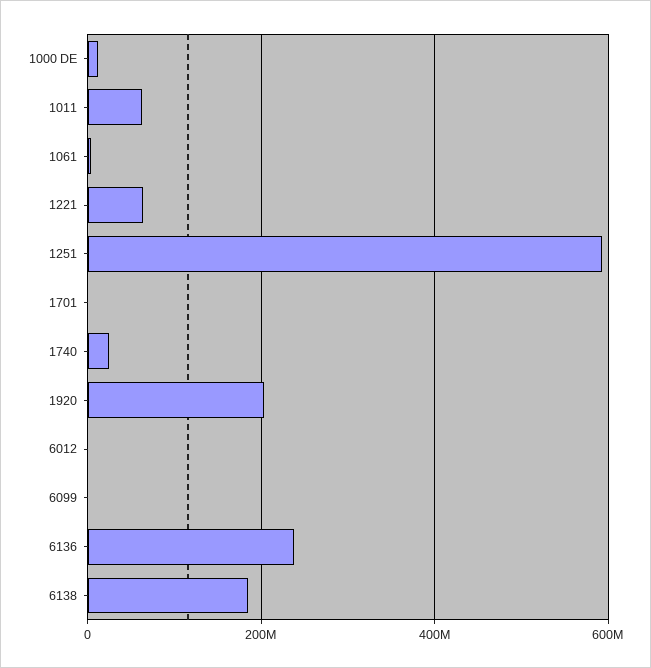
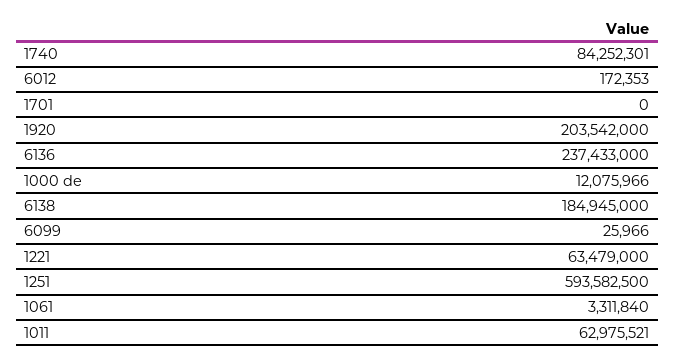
  {
    "1000 DE": 12075966,
    "1011": 62975521,
    "1061": 3311840,
    "1221": 63479000,
    "1251": 593582500,
    "1701": 0,
-   "1740": 20000000,
+   "1740": 84252301,
    "1920": 203542000,
    "6012": 172353,
    "6099": 25966,
    "6136": 237433000,
    "6138": 184945000
  }

